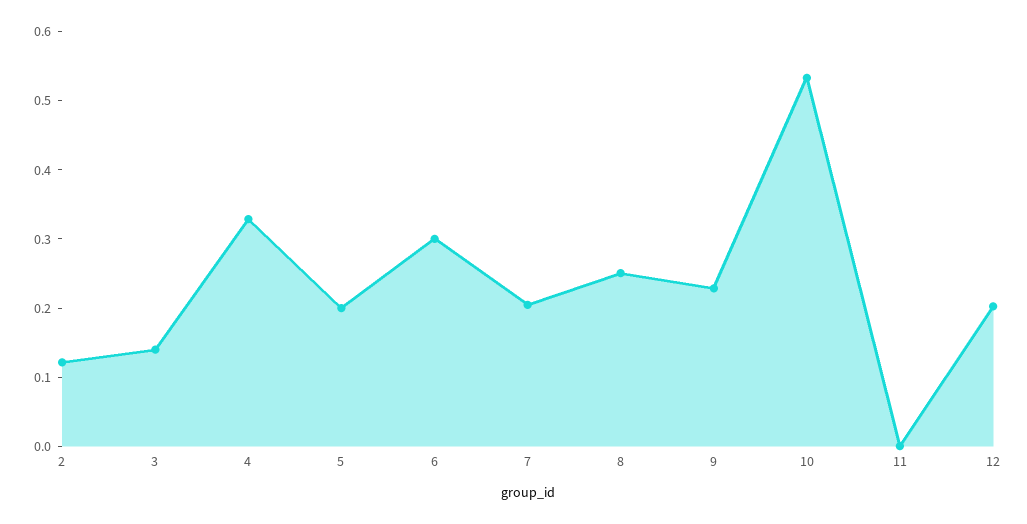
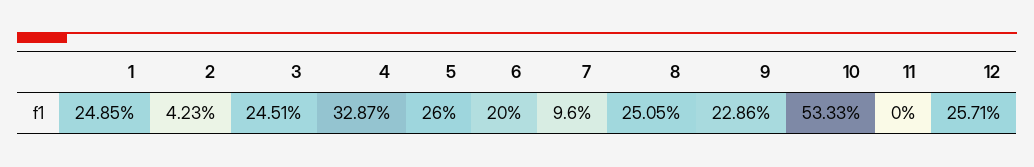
  {
-   "2": 0.12,
+   "2": 0.0423,
-   "3": 0.14,
+   "3": 0.2451,
    "4": 0.3287,
-   "5": 0.2,
+   "5": 0.26,
-   "6": 0.3,
+   "6": 0.2,
-   "7": 0.2,
+   "7": 0.096,
    "8": 0.2505,
    "9": 0.2286,
    "10": 0.5333,
    "11": 0,
-   "12": 0.2
+   "12": 0.2571,
+   "1": 0.2485
  }

